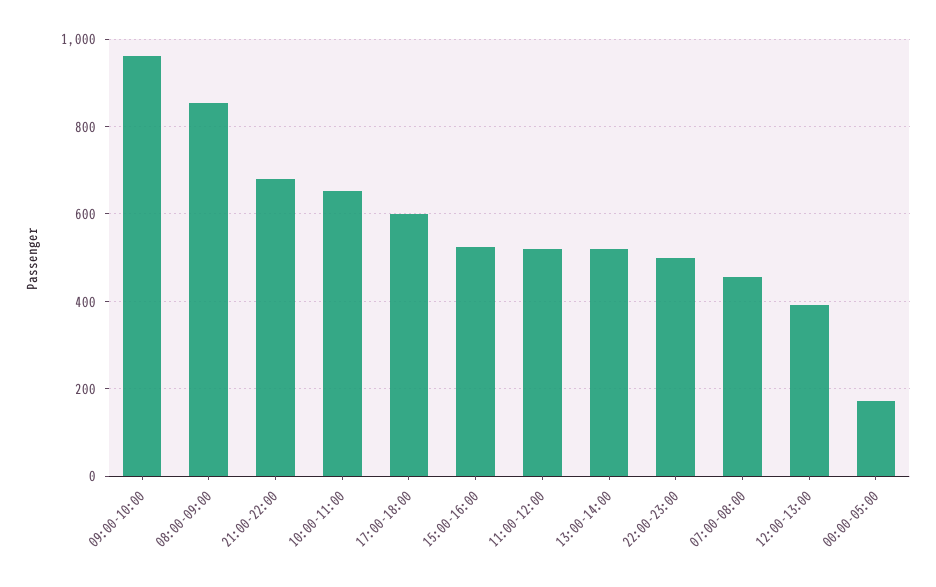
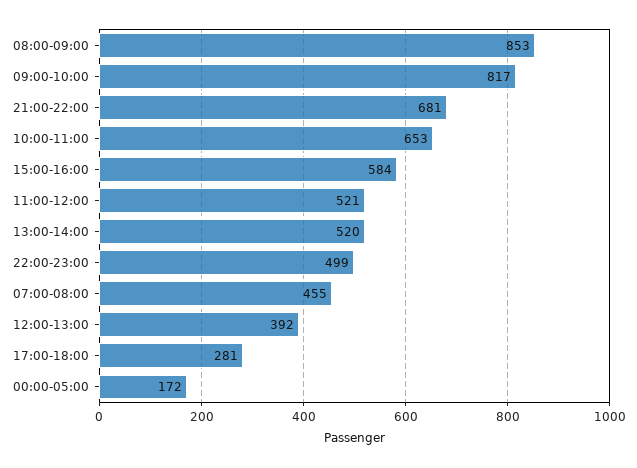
  {
-   "09:00-10:00": 960,
+   "09:00-10:00": 817,
    "08:00-09:00": 853,
    "21:00-22:00": 681,
    "10:00-11:00": 653,
-   "17:00-18:00": 600,
+   "17:00-18:00": 281,
-   "15:00-16:00": 520,
+   "15:00-16:00": 584,
    "11:00-12:00": 521,
    "13:00-14:00": 520,
    "22:00-23:00": 499,
    "07:00-08:00": 455,
    "12:00-13:00": 392,
    "00:00-05:00": 172
  }

